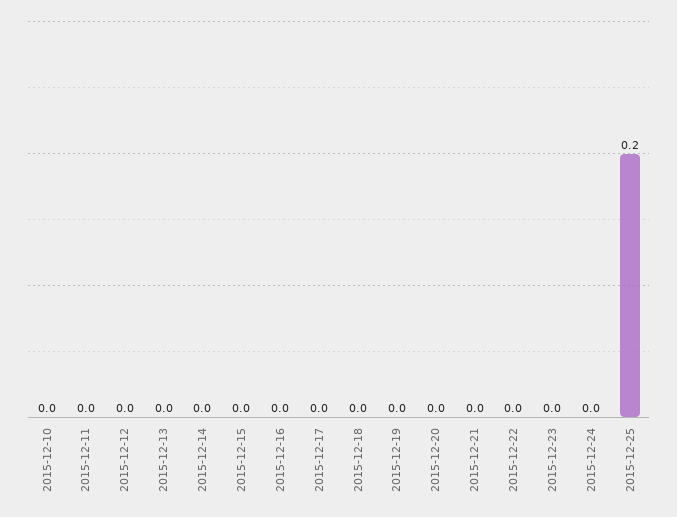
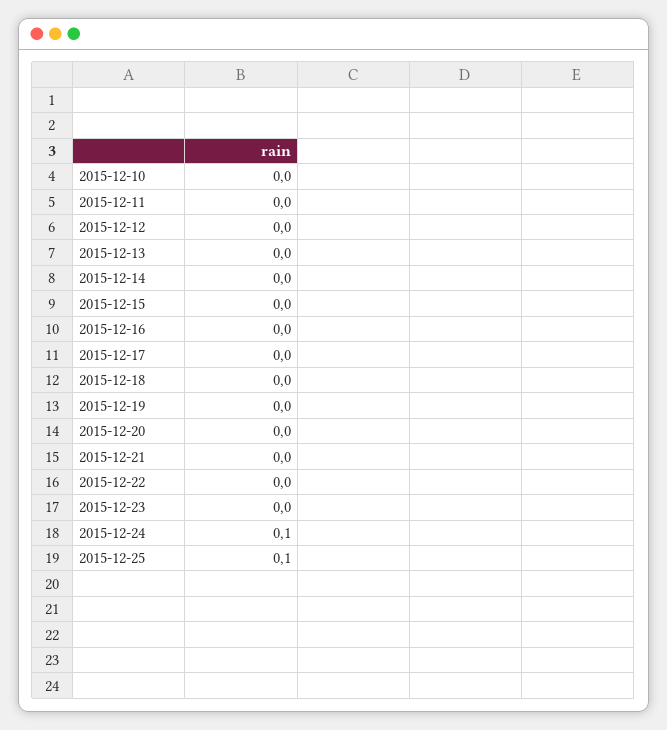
  {
    "2015-12-10": 0,
    "2015-12-11": 0,
    "2015-12-12": 0,
    "2015-12-13": 0,
    "2015-12-14": 0,
    "2015-12-15": 0,
    "2015-12-16": 0,
    "2015-12-17": 0,
    "2015-12-18": 0,
    "2015-12-19": 0,
    "2015-12-20": 0,
    "2015-12-21": 0,
    "2015-12-22": 0,
    "2015-12-23": 0,
-   "2015-12-24": 0,
+   "2015-12-24": 0.1,
-   "2015-12-25": 0.2
+   "2015-12-25": 0.1
  }

